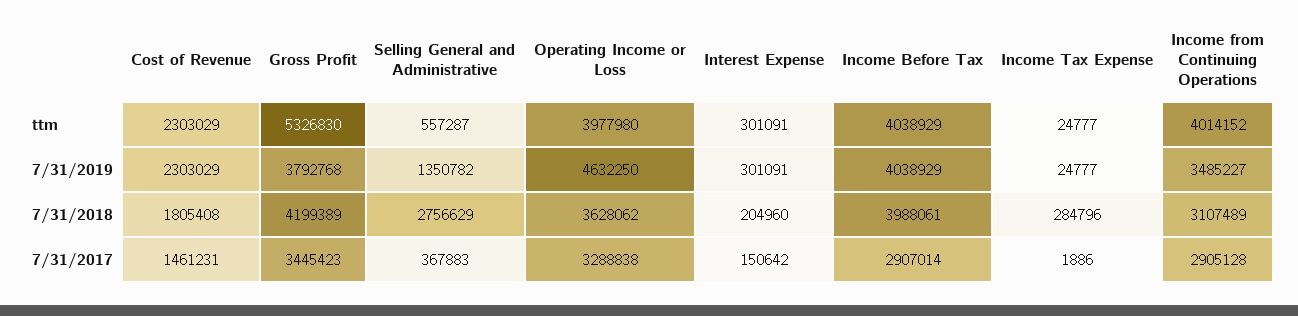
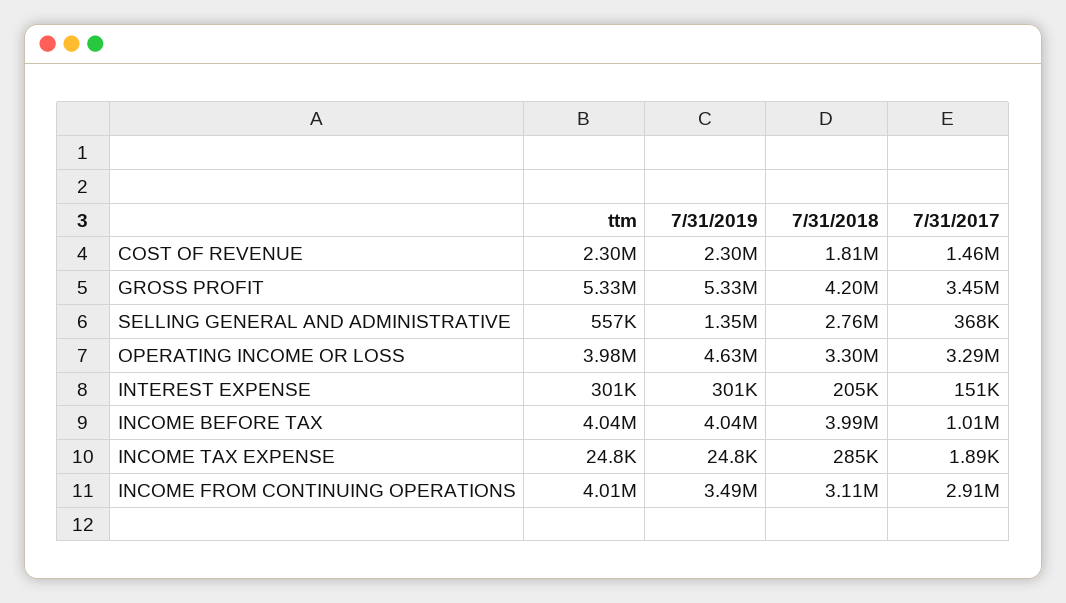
  {
    "Cost of Revenue": {
      "ttm": 2303029,
      "7/31/2019": 2303029,
      "7/31/2018": 1805408,
      "7/31/2017": 1461231
    },
    "Gross Profit": {
      "ttm": 5326830,
-     "7/31/2019": 3792768,
+     "7/31/2019": 5330000,
      "7/31/2018": 4199389,
      "7/31/2017": 3445423
    },
    "Selling General and Administrative": {
      "ttm": 557287,
      "7/31/2019": 1350782,
      "7/31/2018": 2756629,
      "7/31/2017": 367883
    },
    "Operating Income or Loss": {
      "ttm": 3977980,
      "7/31/2019": 4632250,
-     "7/31/2018": 3628062,
+     "7/31/2018": 3300000,
      "7/31/2017": 3288838
    },
    "Interest Expense": {
      "ttm": 301091,
      "7/31/2019": 301091,
      "7/31/2018": 204960,
      "7/31/2017": 150642
    },
    "Income Before Tax": {
      "ttm": 4038929,
      "7/31/2019": 4038929,
      "7/31/2018": 3988061,
-     "7/31/2017": 2907014
+     "7/31/2017": 1010000
    },
    "Income Tax Expense": {
      "ttm": 24777,
      "7/31/2019": 24777,
      "7/31/2018": 284796,
      "7/31/2017": 1886
    },
    "Income from Continuing Operations": {
      "ttm": 4014152,
      "7/31/2019": 3485227,
      "7/31/2018": 3107489,
      "7/31/2017": 2905128
    }
  }

